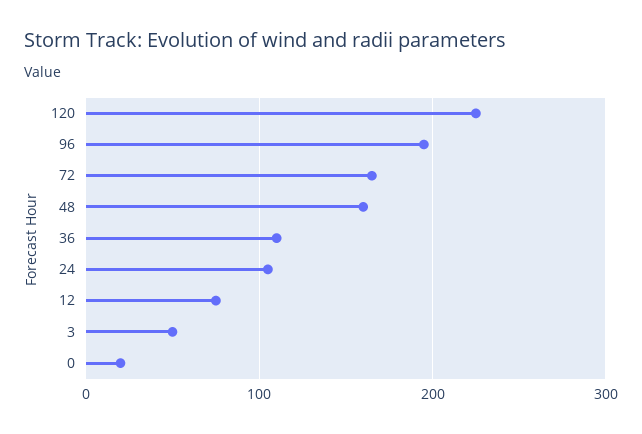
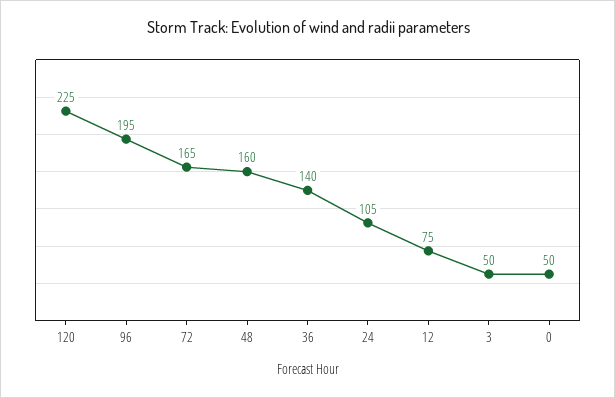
  {
    "120": 225,
    "96": 195,
    "72": 165,
    "48": 160,
-   "36": 110,
+   "36": 140,
    "24": 105,
    "12": 75,
    "3": 50,
-   "0": 20
+   "0": 50
  }

